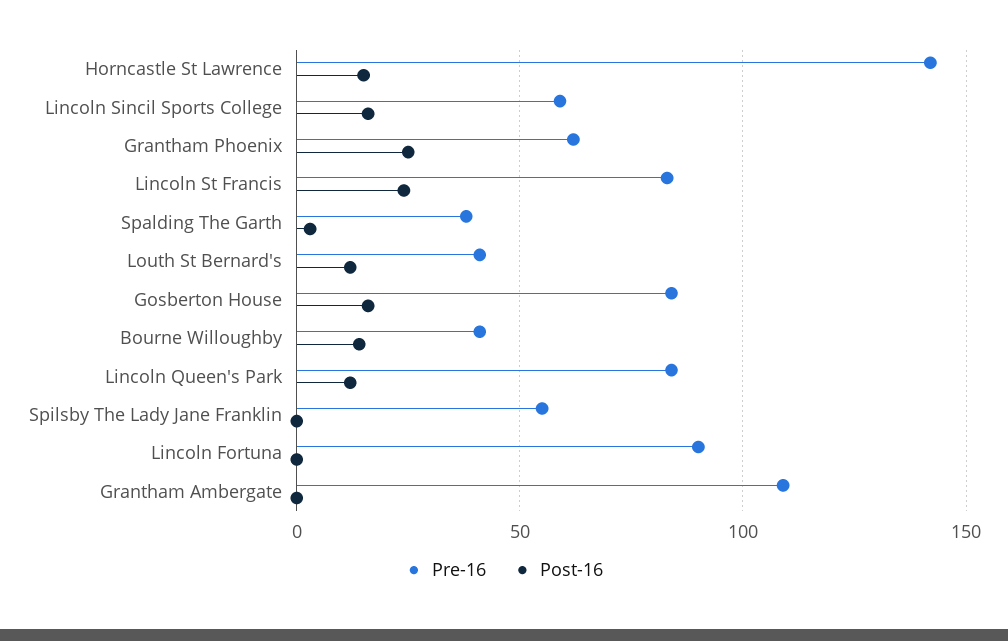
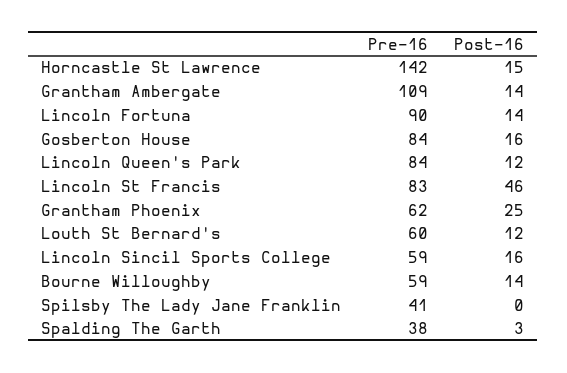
  {
    "Pre-16": {
      "Horncastle St Lawrence": 142,
      "Lincoln Sincil Sports College": 59,
      "Grantham Phoenix": 62,
      "Lincoln St Francis": 83,
      "Spalding The Garth": 38,
-     "Louth St Bernard's": 40,
+     "Louth St Bernard's": 60,
      "Gosberton House": 84,
-     "Bourne Willoughby": 40,
+     "Bourne Willoughby": 59,
      "Lincoln Queen's Park": 84,
-     "Spilsby The Lady Jane Franklin": 55,
+     "Spilsby The Lady Jane Franklin": 41,
      "Lincoln Fortuna": 90,
      "Grantham Ambergate": 109
    },
    "Post-16": {
      "Horncastle St Lawrence": 15,
      "Lincoln Sincil Sports College": 16,
      "Grantham Phoenix": 25,
-     "Lincoln St Francis": 25,
+     "Lincoln St Francis": 46,
      "Spalding The Garth": 3,
      "Louth St Bernard's": 12,
      "Gosberton House": 16,
      "Bourne Willoughby": 14,
      "Lincoln Queen's Park": 12,
      "Spilsby The Lady Jane Franklin": 0,
-     "Lincoln Fortuna": 0,
+     "Lincoln Fortuna": 14,
-     "Grantham Ambergate": 0
+     "Grantham Ambergate": 14
    }
  }

